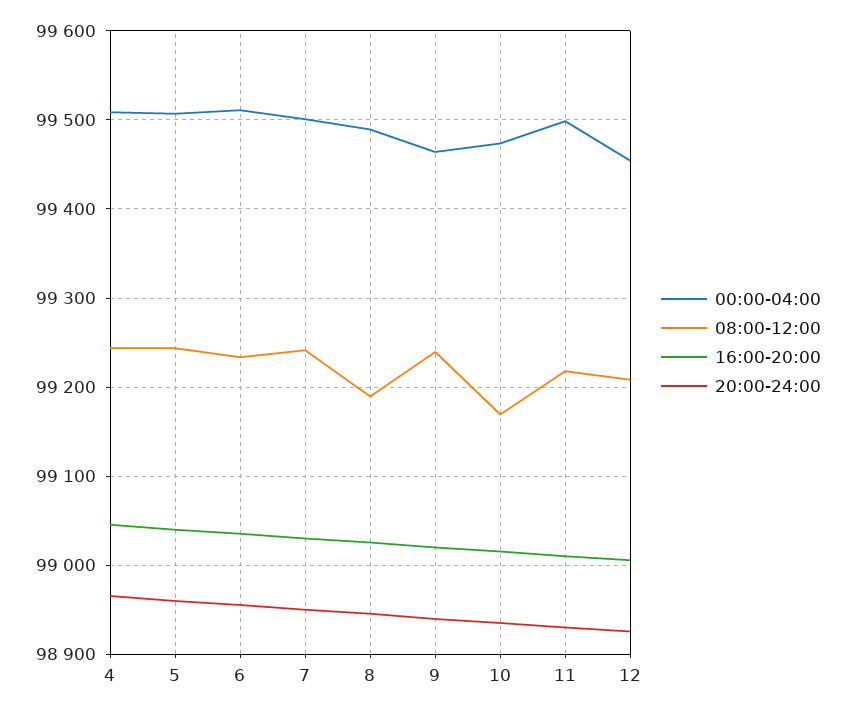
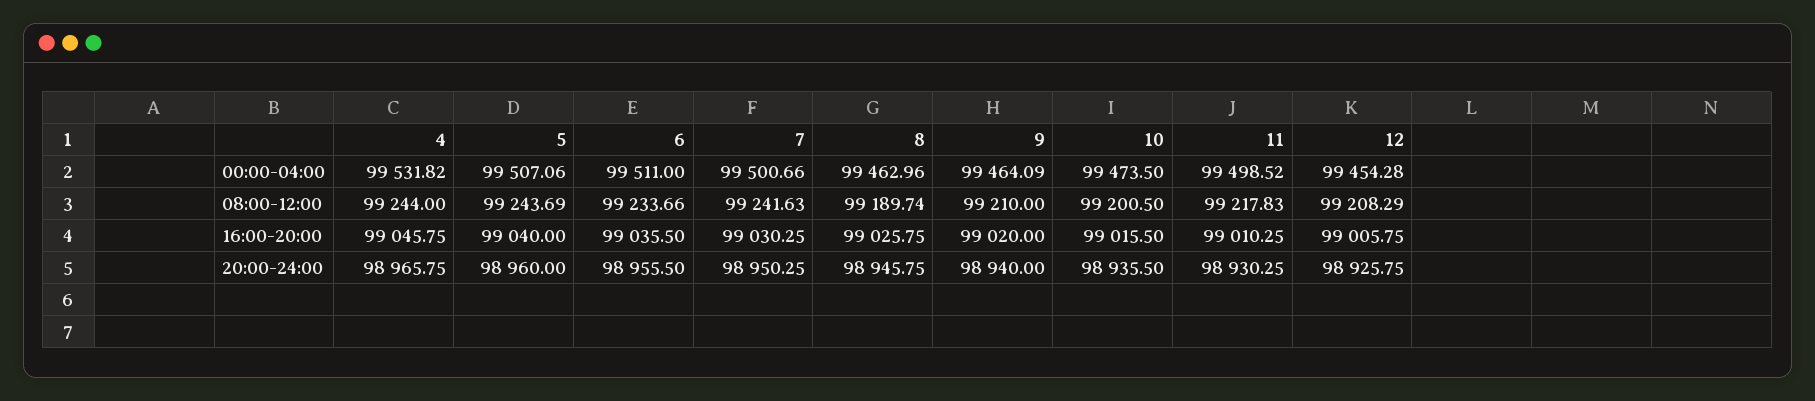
  {
    "00:00-04:00": {
-     "4": 99510,
+     "4": 99531.82,
      "5": 99507.06,
      "6": 99511,
      "7": 99500.66,
-     "8": 99490,
+     "8": 99462.96,
      "9": 99464.09,
      "10": 99473.5,
      "11": 99498.52,
      "12": 99454.28
    },
    "08:00-12:00": {
      "4": 99244,
      "5": 99243.69,
      "6": 99233.66,
      "7": 99241.63,
      "8": 99189.74,
-     "9": 99240,
+     "9": 99210,
-     "10": 99170,
+     "10": 99200.5,
      "11": 99217.83,
      "12": 99208.29
    },
    "16:00-20:00": {
      "4": 99045.75,
      "5": 99040,
      "6": 99035.5,
      "7": 99030.25,
      "8": 99025.75,
      "9": 99020,
      "10": 99015.5,
      "11": 99010.25,
      "12": 99005.75
    },
    "20:00-24:00": {
      "4": 98965.75,
      "5": 98960,
      "6": 98955.5,
      "7": 98950.25,
      "8": 98945.75,
      "9": 98940,
      "10": 98935.5,
      "11": 98930.25,
      "12": 98925.75
    }
  }

